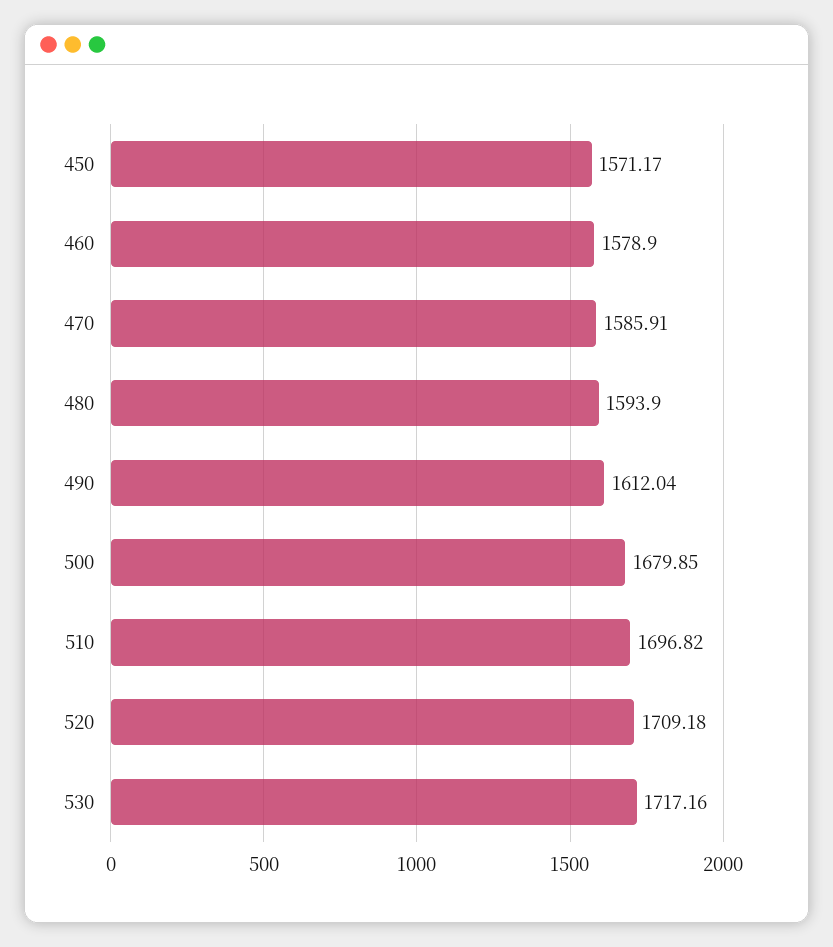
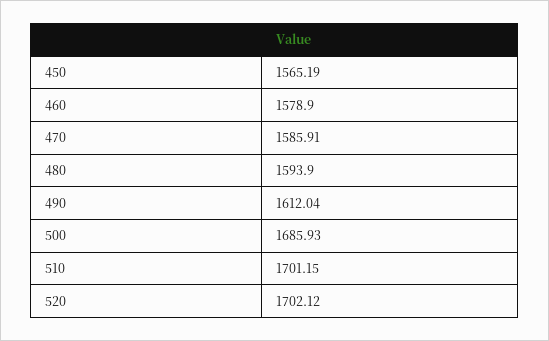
  {
-   "450": 1571.17,
+   "450": 1565.19,
    "460": 1578.9,
    "470": 1585.91,
    "480": 1593.9,
    "490": 1612.04,
-   "500": 1679.85,
+   "500": 1685.93,
-   "510": 1696.82,
+   "510": 1701.15,
-   "520": 1709.18,
+   "520": 1702.12
-   "530": 1717.16
  }

